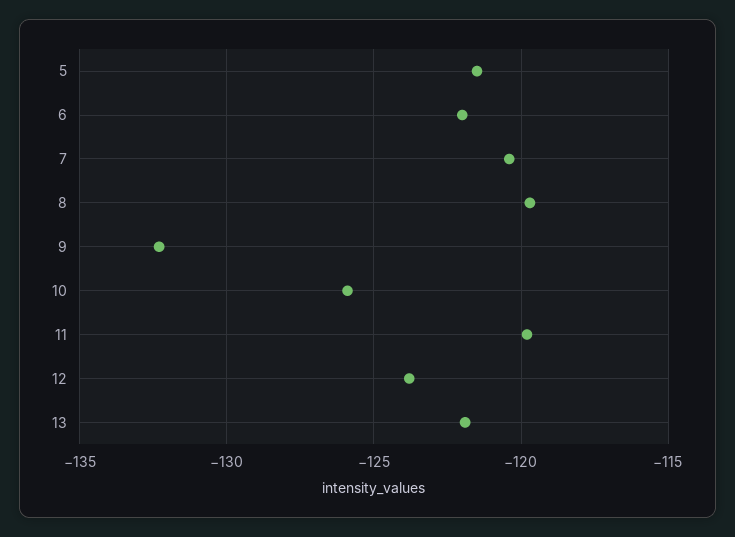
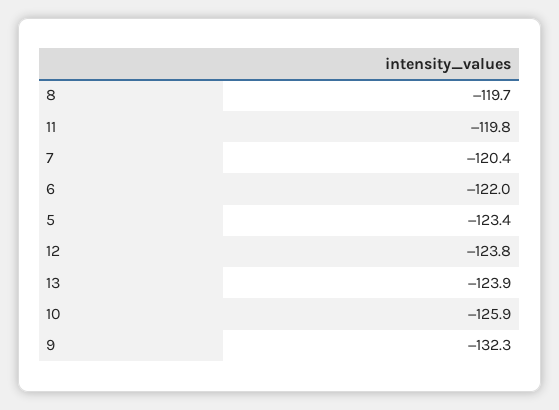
  {
-   "5": -121.5,
+   "5": -123.4,
    "6": -122,
    "7": -120.4,
    "8": -119.7,
    "9": -132.3,
    "10": -125.9,
    "11": -119.8,
    "12": -123.8,
-   "13": -122
+   "13": -123.9
  }

